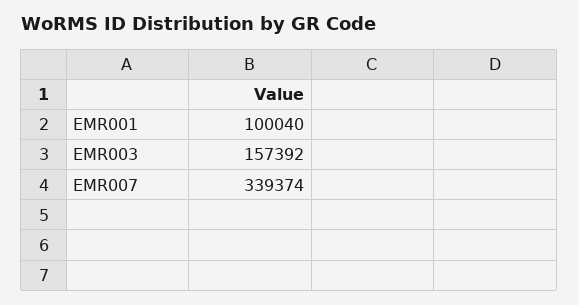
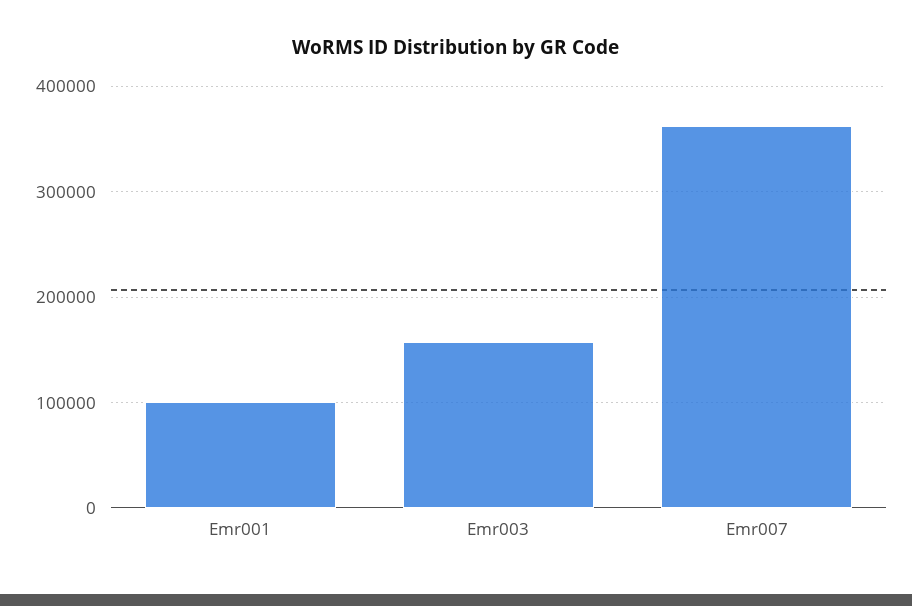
  {
    "EMR001": 100040,
    "EMR003": 157392,
-   "EMR007": 339374
+   "EMR007": 360000
  }

